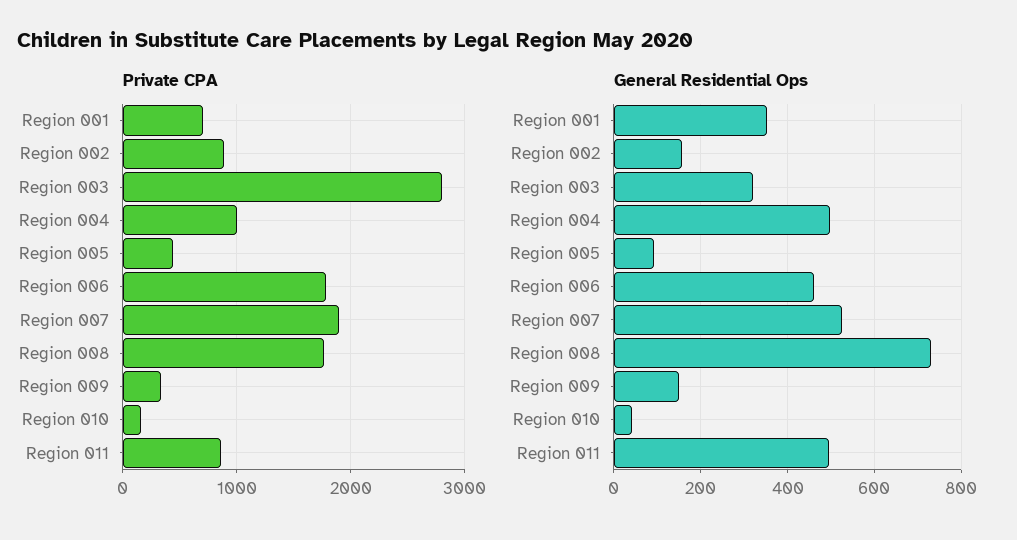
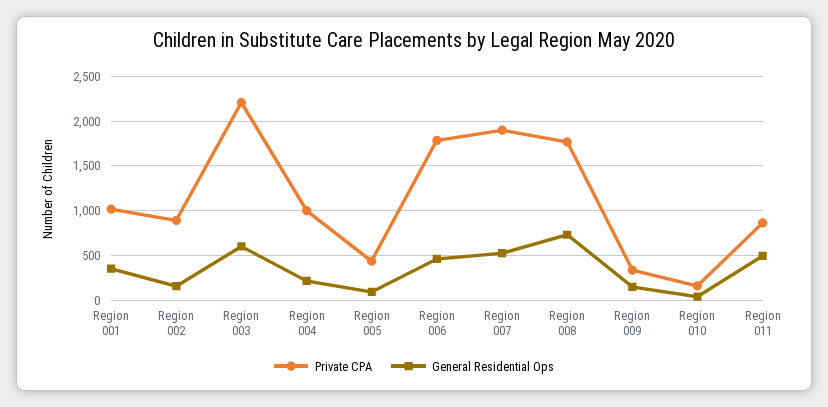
  {
    "Private CPA": {
-     "Region 001": 700,
+     "Region 001": 1000,
      "Region 002": 900,
-     "Region 003": 2800,
+     "Region 003": 2200,
      "Region 004": 1000,
      "Region 005": 400,
      "Region 006": 1800,
      "Region 007": 1900,
      "Region 008": 1800,
      "Region 009": 300,
      "Region 010": 200,
      "Region 011": 900
    },
    "General Residential Ops": {
      "Region 001": 360,
      "Region 002": 160,
-     "Region 003": 320,
+     "Region 003": 600,
-     "Region 004": 500,
+     "Region 004": 200,
      "Region 005": 100,
      "Region 006": 460,
      "Region 007": 520,
      "Region 008": 740,
      "Region 009": 140,
      "Region 010": 40,
      "Region 011": 500
    }
  }

